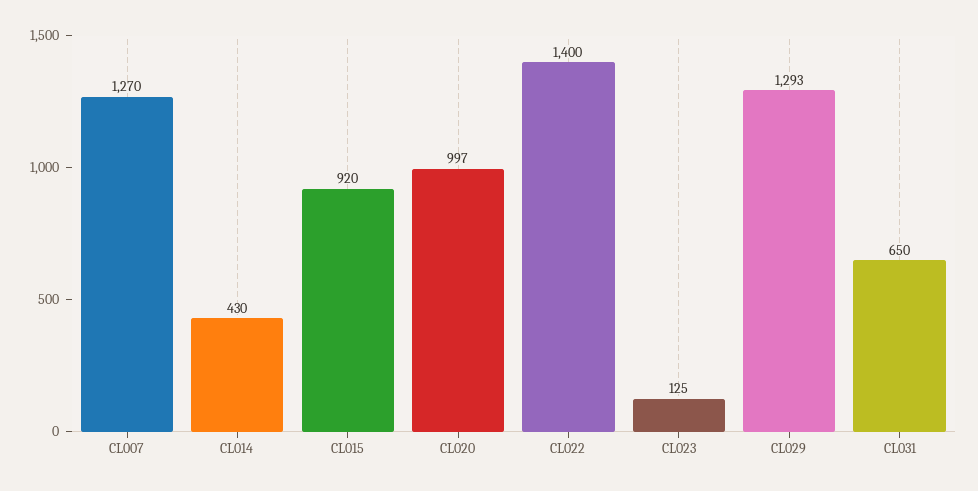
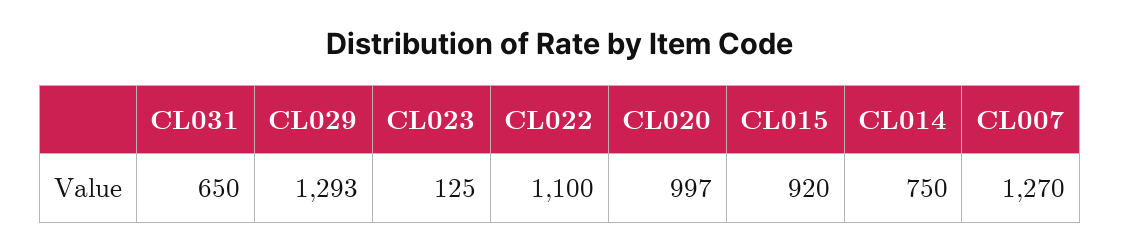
  {
    "CL007": 1270,
-   "CL014": 430,
+   "CL014": 750,
    "CL015": 920,
    "CL020": 997,
-   "CL022": 1400,
+   "CL022": 1100,
    "CL023": 125,
    "CL029": 1293,
    "CL031": 650
  }

